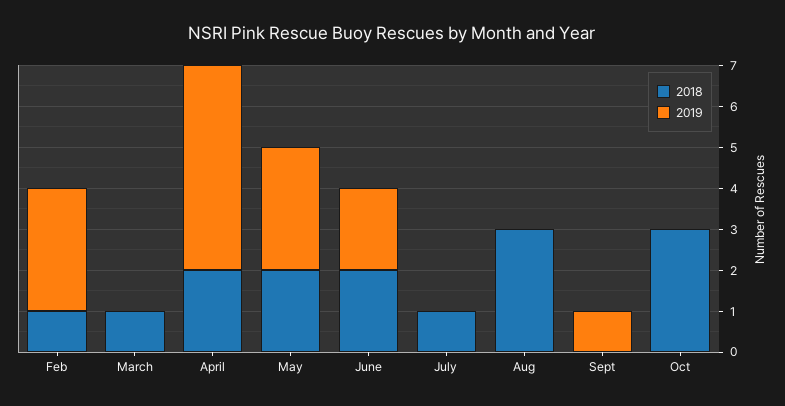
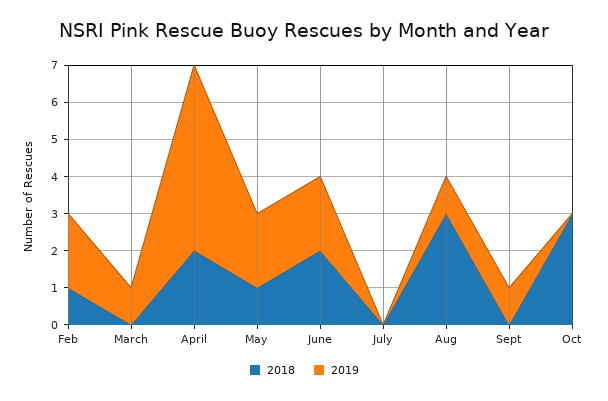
  {
    "2018": {
      "Feb": 1,
-     "March": 1,
+     "March": 0,
      "April": 2,
-     "May": 2,
+     "May": 1,
      "June": 2,
-     "July": 1,
+     "July": 0,
      "Aug": 3,
      "Sept": 0,
      "Oct": 3
    },
    "2019": {
-     "Feb": 3,
+     "Feb": 2,
-     "March": 0,
+     "March": 1,
      "April": 5,
-     "May": 3,
+     "May": 2,
      "June": 2,
      "July": 0,
-     "Aug": 0,
+     "Aug": 1,
      "Sept": 1,
      "Oct": 0
    }
  }

